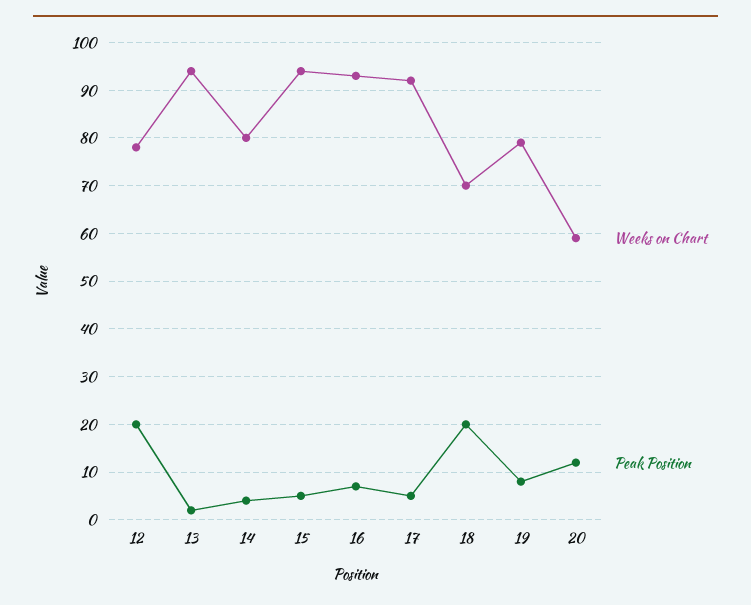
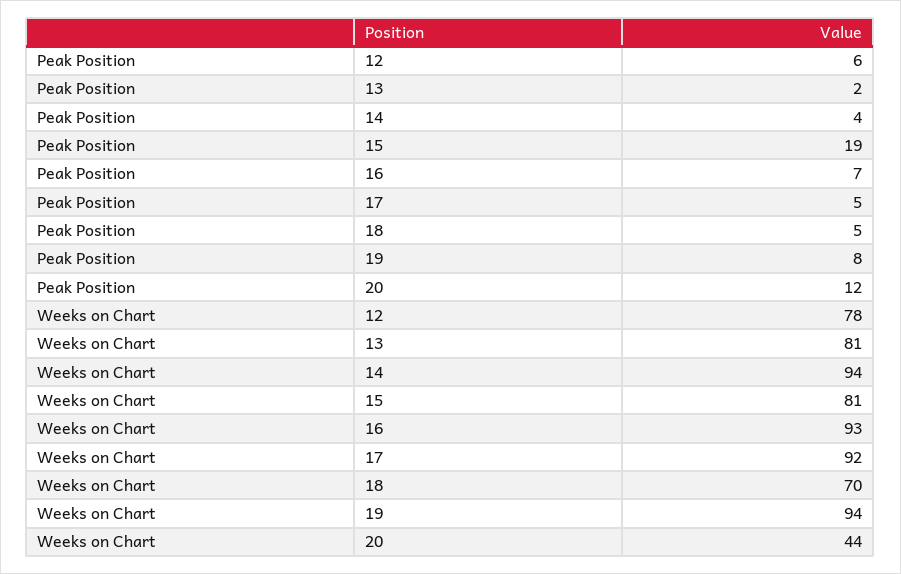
  {
    "Weeks on Chart": {
      "12": 78,
-     "13": 95,
+     "13": 81,
-     "14": 80,
+     "14": 94,
-     "15": 95,
+     "15": 81,
      "16": 93,
      "17": 92,
      "18": 70,
-     "19": 80,
+     "19": 94,
-     "20": 60
+     "20": 44
    },
    "Peak Position": {
-     "12": 20,
+     "12": 6,
      "13": 2,
      "14": 4,
-     "15": 5,
+     "15": 19,
      "16": 7,
      "17": 5,
-     "18": 20,
+     "18": 5,
      "19": 8,
      "20": 12
    }
  }

